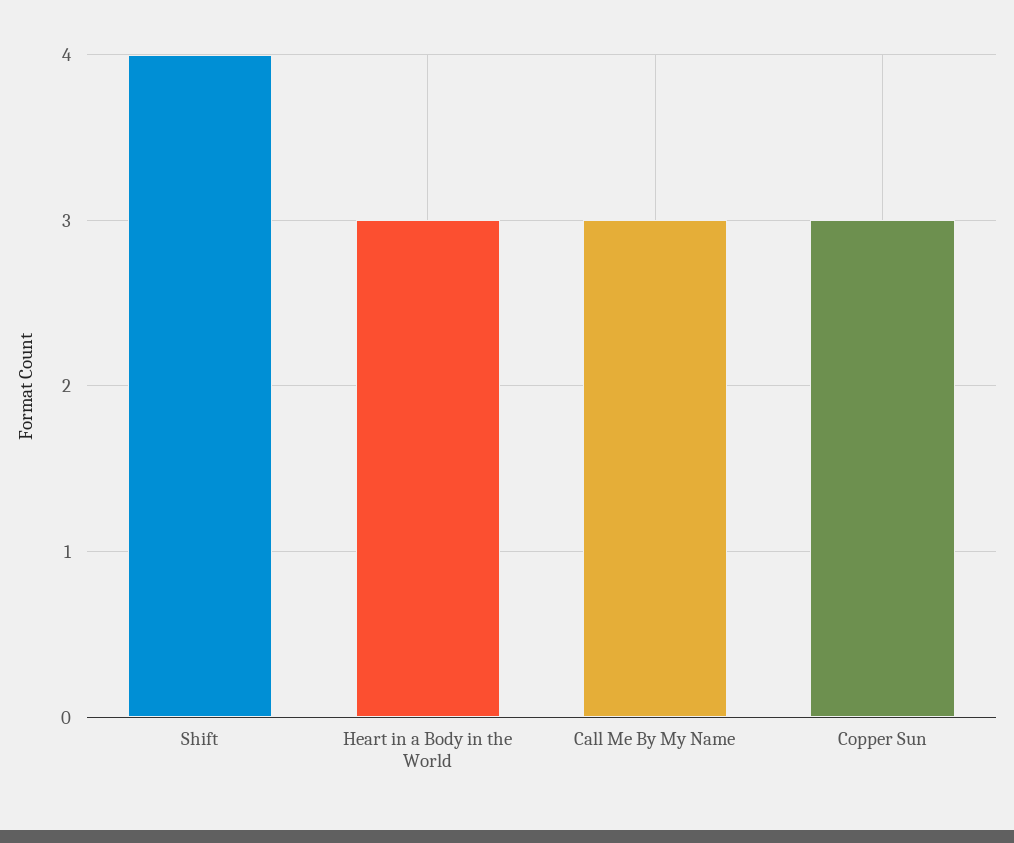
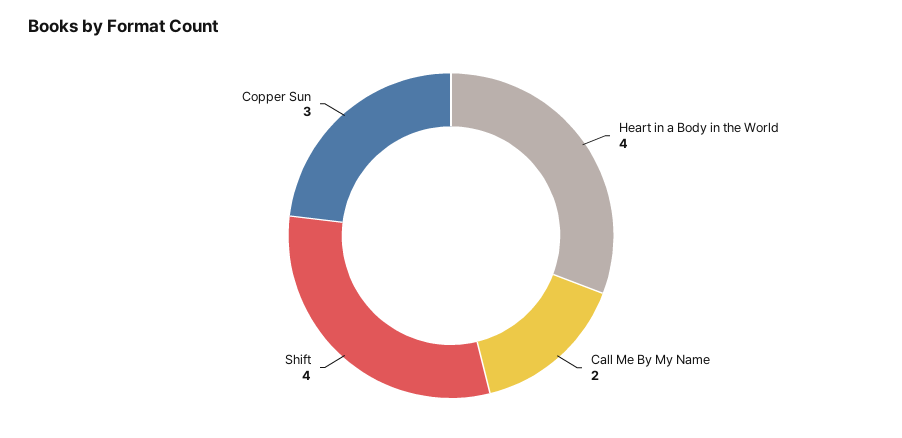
  {
    "Shift": 4,
-   "Heart in a Body in the World": 3,
+   "Heart in a Body in the World": 4,
-   "Call Me By My Name": 3,
+   "Call Me By My Name": 2,
    "Copper Sun": 3
  }

